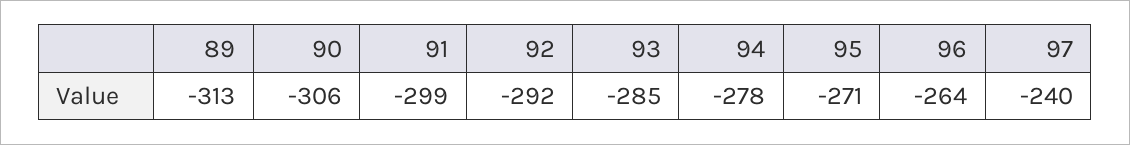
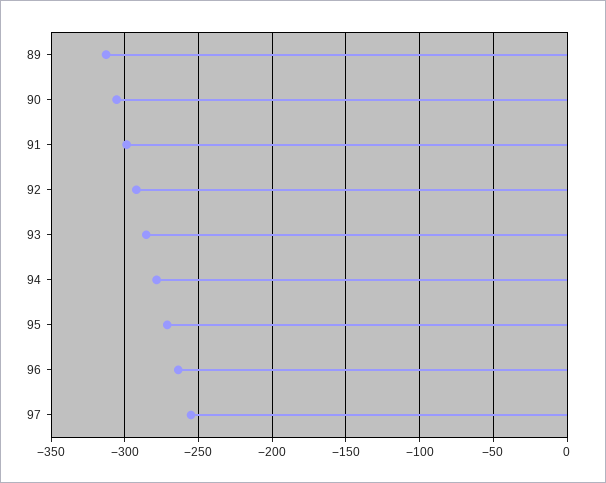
  {
    "89": -313,
    "90": -306,
    "91": -299,
    "92": -292,
    "93": -285,
    "94": -278,
    "95": -271,
    "96": -264,
-   "97": -240
+   "97": -255
  }

